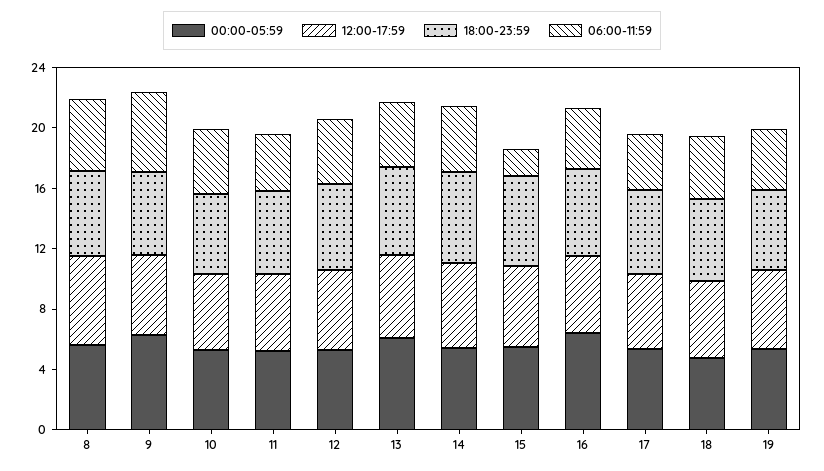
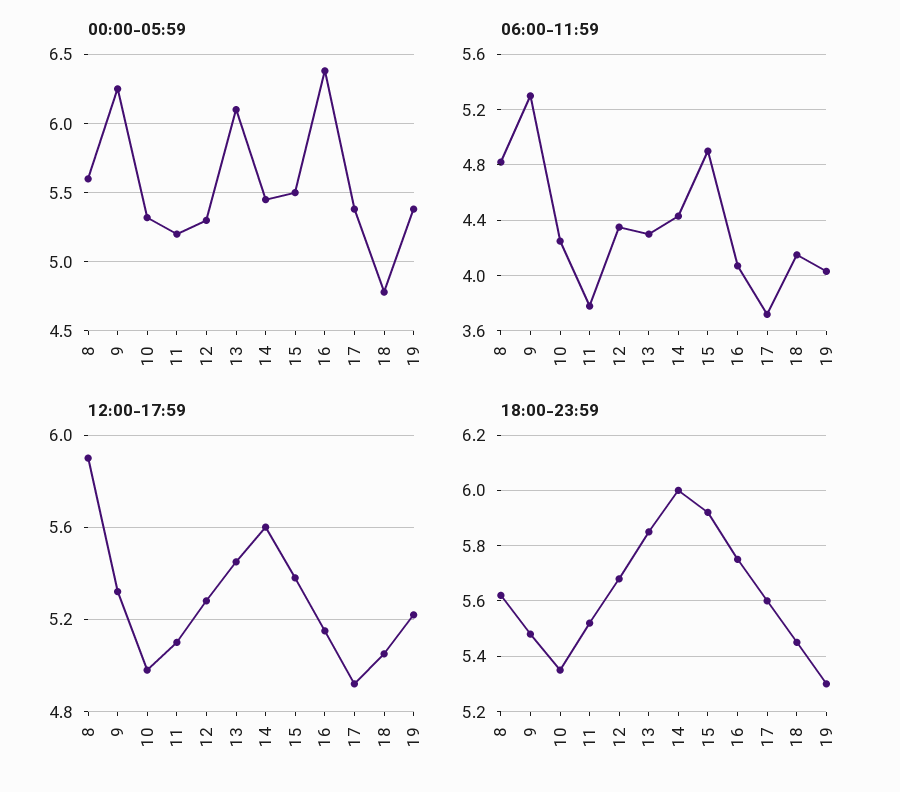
  {
    "00:00-05:59": {
      "8": 5.6,
      "9": 6.25,
      "10": 5.3,
      "11": 5.2,
      "12": 5.3,
      "13": 6.1,
      "14": 5.45,
      "15": 5.5,
      "16": 6.4,
      "17": 5.4,
      "18": 4.8,
      "19": 5.4
    },
    "12:00-17:59": {
      "8": 5.9,
      "9": 5.3,
      "10": 5,
      "11": 5.1,
      "12": 5.3,
      "13": 5.45,
      "14": 5.6,
      "15": 5.4,
      "16": 5.15,
      "17": 4.9,
      "18": 5.05,
      "19": 5.2
    },
    "18:00-23:59": {
      "8": 5.6,
      "9": 5.5,
      "10": 5.35,
      "11": 5.5,
      "12": 5.7,
      "13": 5.85,
      "14": 6,
      "15": 5.9,
      "16": 5.75,
      "17": 5.6,
      "18": 5.45,
      "19": 5.3
    },
    "06:00-11:59": {
      "8": 4.8,
      "9": 5.3,
      "10": 4.25,
      "11": 3.8,
      "12": 4.35,
      "13": 4.3,
      "14": 4.45,
-     "15": 2,
+     "15": 4.9,
      "16": 4.05,
      "17": 3.7,
      "18": 4.15,
      "19": 4.05
    }
  }

